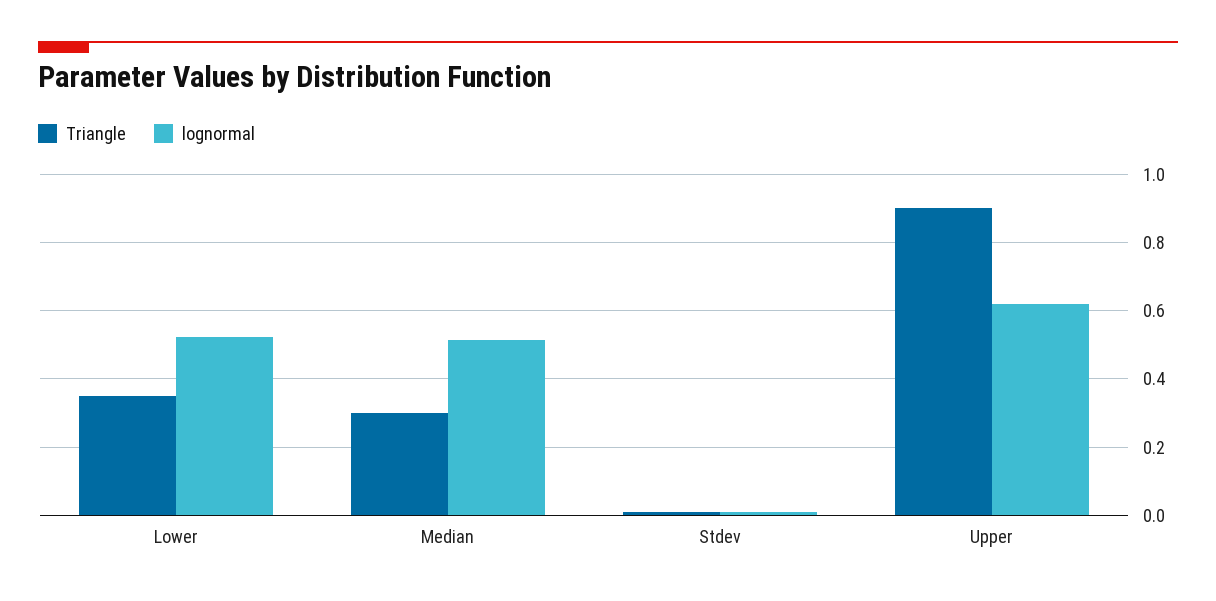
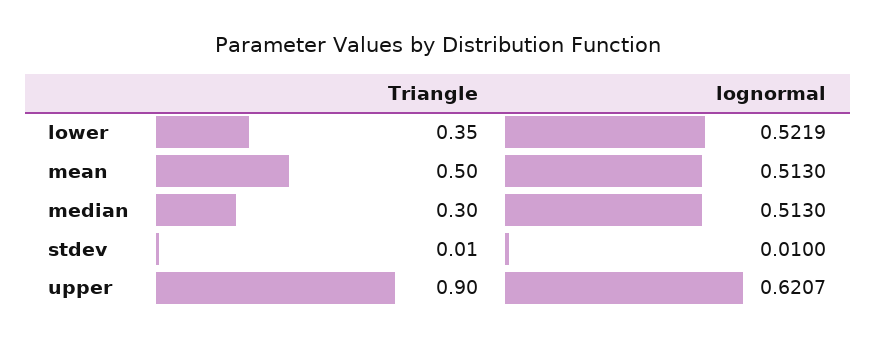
  {
    "Triangle": {
      "Lower": 0.35,
      "Median": 0.3,
      "Stdev": 0.01,
-     "Upper": 0.9
+     "Upper": 0.9,
+     "mean": 0.5
    },
    "lognormal": {
      "Lower": 0.5219,
      "Median": 0.513,
      "Stdev": 0.01,
-     "Upper": 0.6207
+     "Upper": 0.6207,
+     "mean": 0.513
    }
  }

